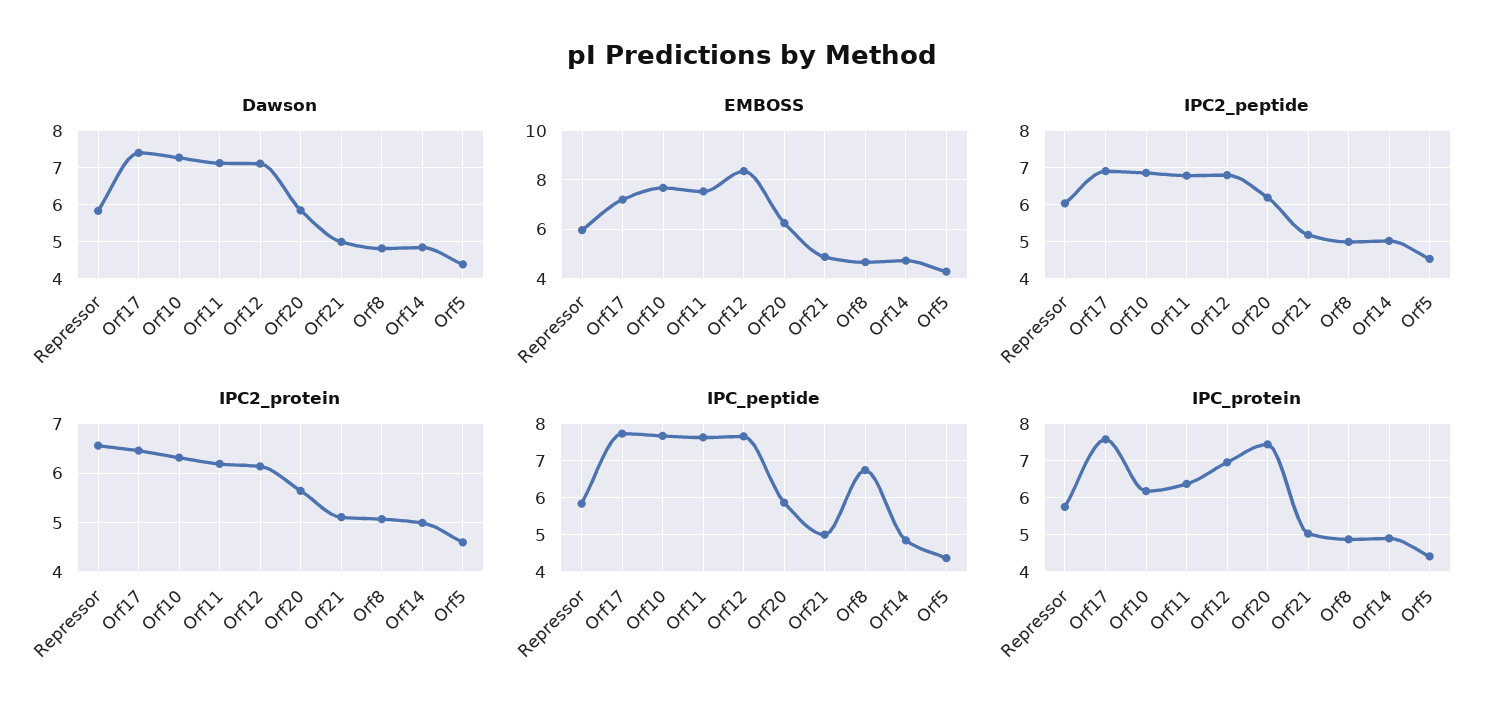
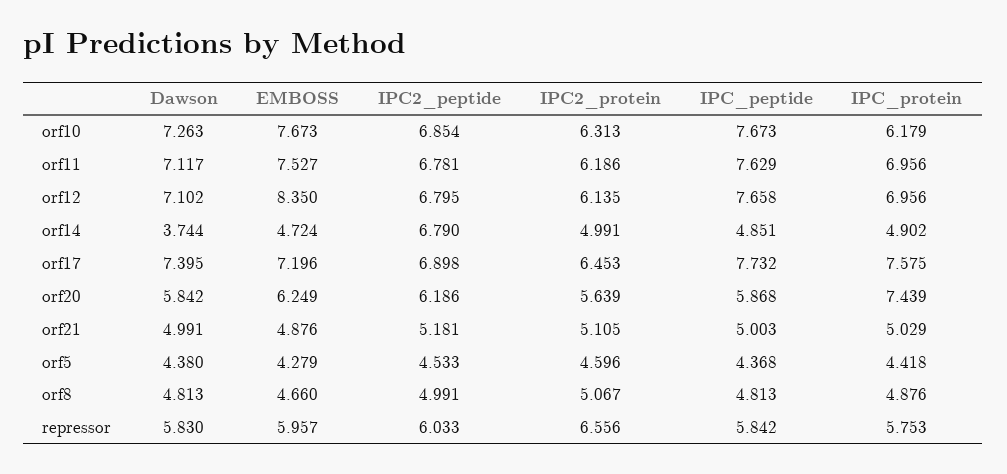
  {
    "Dawson": {
      "Repressor": 5.83,
      "Orf17": 7.395,
      "Orf10": 7.263,
      "Orf11": 7.117,
      "Orf12": 7.102,
      "Orf20": 5.842,
      "Orf21": 4.991,
      "Orf8": 4.813,
-     "Orf14": 4.8,
+     "Orf14": 3.744,
      "Orf5": 4.38
    },
    "EMBOSS": {
      "Repressor": 5.957,
      "Orf17": 7.196,
      "Orf10": 7.673,
      "Orf11": 7.527,
      "Orf12": 8.35,
      "Orf20": 6.249,
      "Orf21": 4.876,
      "Orf8": 4.66,
      "Orf14": 4.724,
      "Orf5": 4.279
    },
    "IPC2_peptide": {
      "Repressor": 6.033,
      "Orf17": 6.898,
      "Orf10": 6.854,
      "Orf11": 6.781,
      "Orf12": 6.795,
      "Orf20": 6.186,
      "Orf21": 5.181,
      "Orf8": 4.991,
-     "Orf14": 5,
+     "Orf14": 6.79,
      "Orf5": 4.533
    },
    "IPC2_protein": {
      "Repressor": 6.556,
      "Orf17": 6.453,
      "Orf10": 6.313,
      "Orf11": 6.186,
      "Orf12": 6.135,
      "Orf20": 5.639,
      "Orf21": 5.105,
      "Orf8": 5.067,
      "Orf14": 4.991,
      "Orf5": 4.596
    },
    "IPC_peptide": {
      "Repressor": 5.842,
      "Orf17": 7.732,
      "Orf10": 7.673,
      "Orf11": 7.629,
      "Orf12": 7.658,
      "Orf20": 5.868,
      "Orf21": 5.003,
-     "Orf8": 6.8,
+     "Orf8": 4.813,
      "Orf14": 4.851,
      "Orf5": 4.368
    },
    "IPC_protein": {
      "Repressor": 5.753,
      "Orf17": 7.575,
      "Orf10": 6.179,
-     "Orf11": 6.4,
+     "Orf11": 6.956,
      "Orf12": 6.956,
      "Orf20": 7.439,
      "Orf21": 5.029,
      "Orf8": 4.876,
      "Orf14": 4.902,
      "Orf5": 4.418
    }
  }

